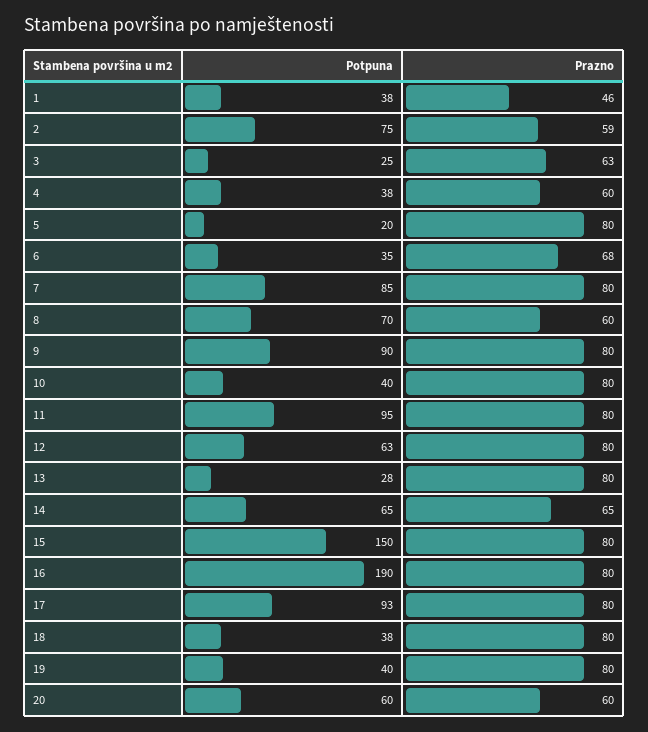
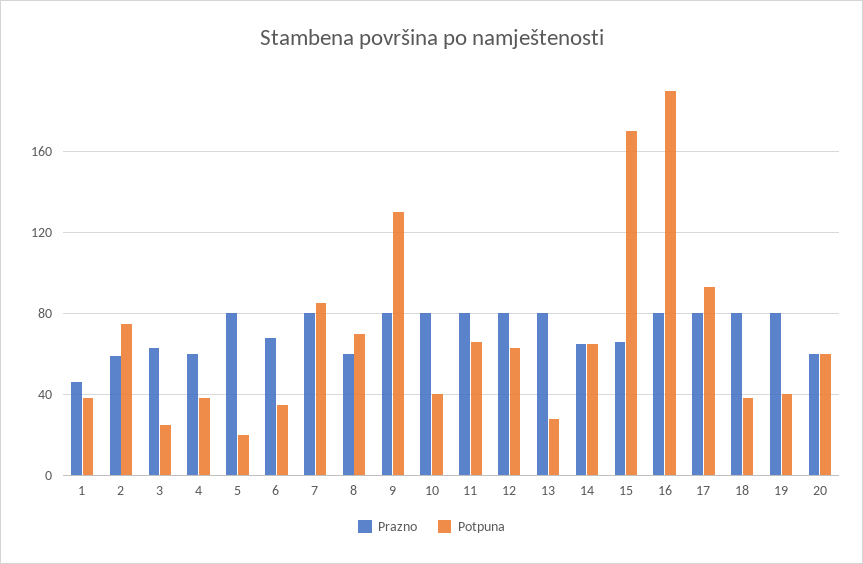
  {
    "Potpuna": {
      "1": 38,
      "2": 75,
      "3": 25,
      "4": 38,
      "5": 20,
      "6": 35,
      "7": 85,
      "8": 70,
-     "9": 90,
+     "9": 130,
      "10": 40,
-     "11": 95,
+     "11": 65,
      "12": 63,
      "13": 28,
      "14": 65,
-     "15": 150,
+     "15": 170,
      "16": 190,
      "17": 93,
      "18": 38,
      "19": 40,
      "20": 60
    },
    "Prazno": {
      "1": 46,
      "2": 59,
      "3": 63,
      "4": 60,
      "5": 80,
      "6": 68,
      "7": 80,
      "8": 60,
      "9": 80,
      "10": 80,
      "11": 80,
      "12": 80,
      "13": 80,
      "14": 65,
-     "15": 80,
+     "15": 65,
      "16": 80,
      "17": 80,
      "18": 80,
      "19": 80,
      "20": 60
    }
  }

